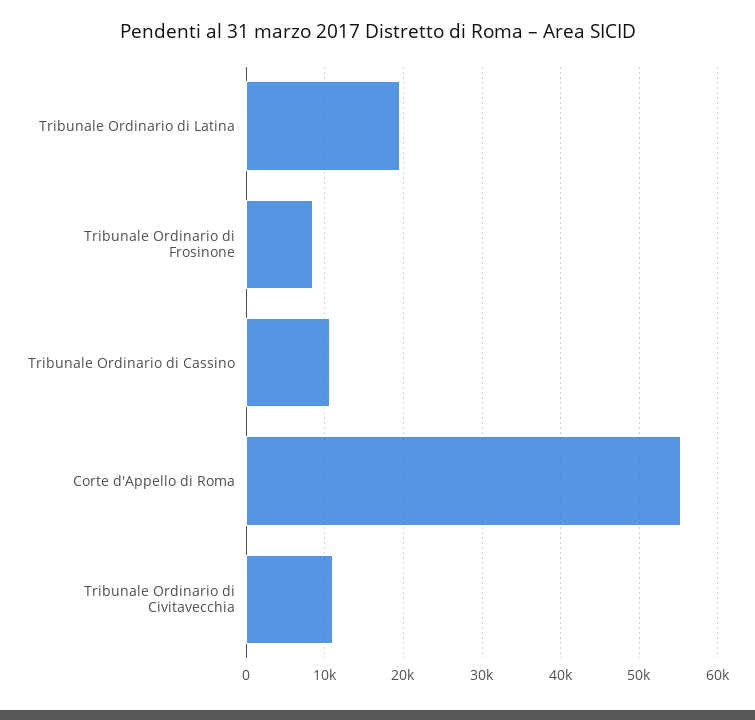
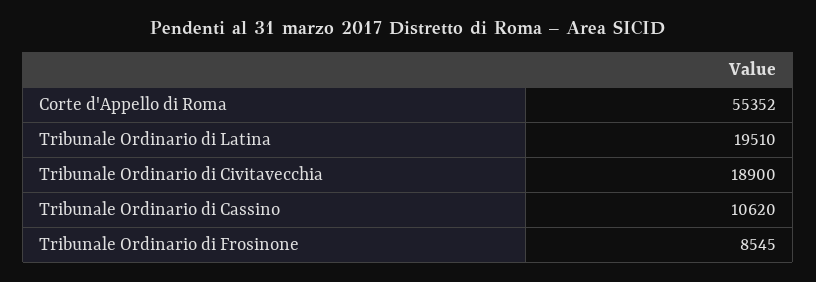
  {
    "Tribunale Ordinario di Latina": 19510,
    "Tribunale Ordinario di Frosinone": 8545,
    "Tribunale Ordinario di Cassino": 10620,
    "Corte d'Appello di Roma": 55352,
-   "Tribunale Ordinario di Civitavecchia": 11000
+   "Tribunale Ordinario di Civitavecchia": 18900
  }

